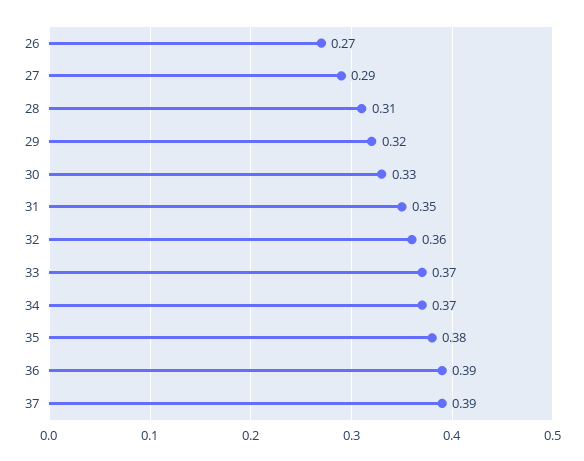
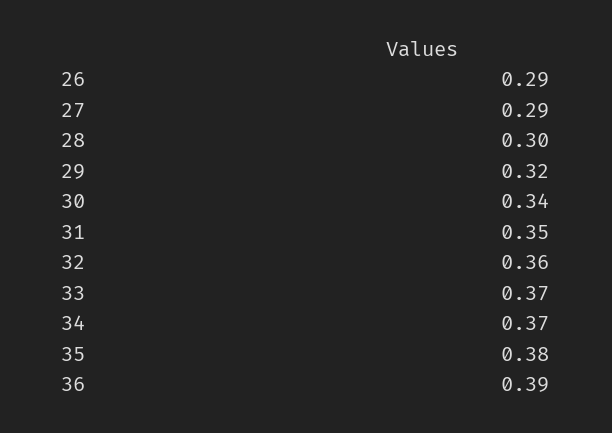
  {
-   "26": 0.27,
+   "26": 0.29,
    "27": 0.29,
-   "28": 0.31,
+   "28": 0.3,
    "29": 0.32,
-   "30": 0.33,
+   "30": 0.34,
    "31": 0.35,
    "32": 0.36,
    "33": 0.37,
    "34": 0.37,
    "35": 0.38,
-   "36": 0.39,
+   "36": 0.39
-   "37": 0.39
  }

